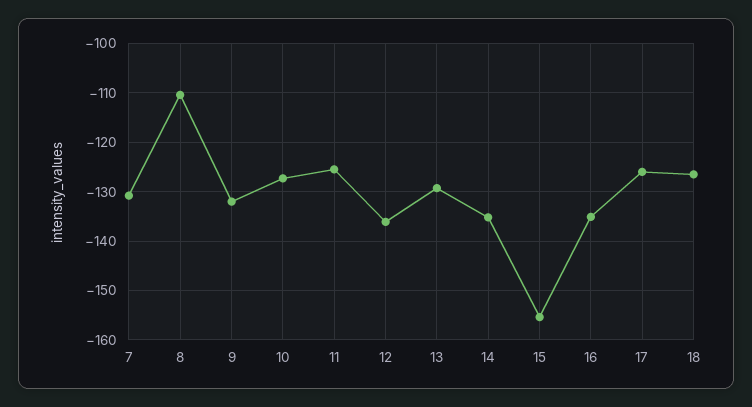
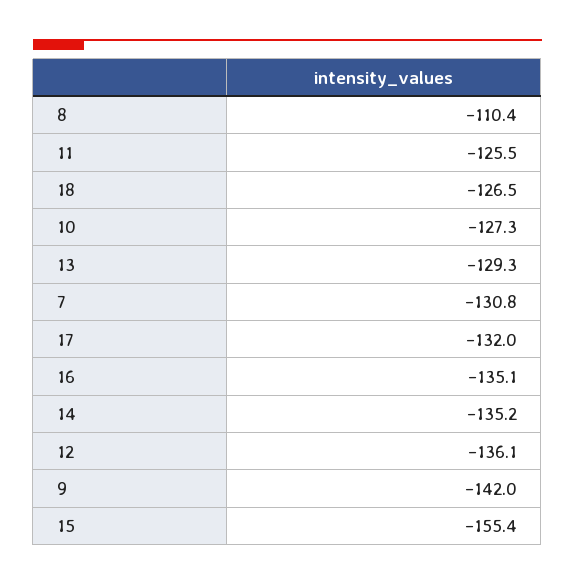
  {
    "7": -130.8,
    "8": -110.4,
-   "9": -132,
+   "9": -142,
    "10": -127.3,
    "11": -125.5,
    "12": -136.1,
    "13": -129.3,
    "14": -135.2,
    "15": -155.4,
    "16": -135.1,
-   "17": -126,
+   "17": -132,
    "18": -126.5
  }

